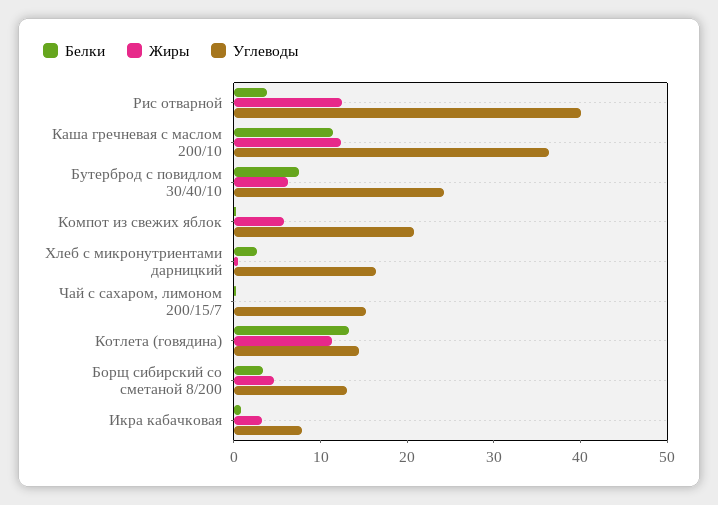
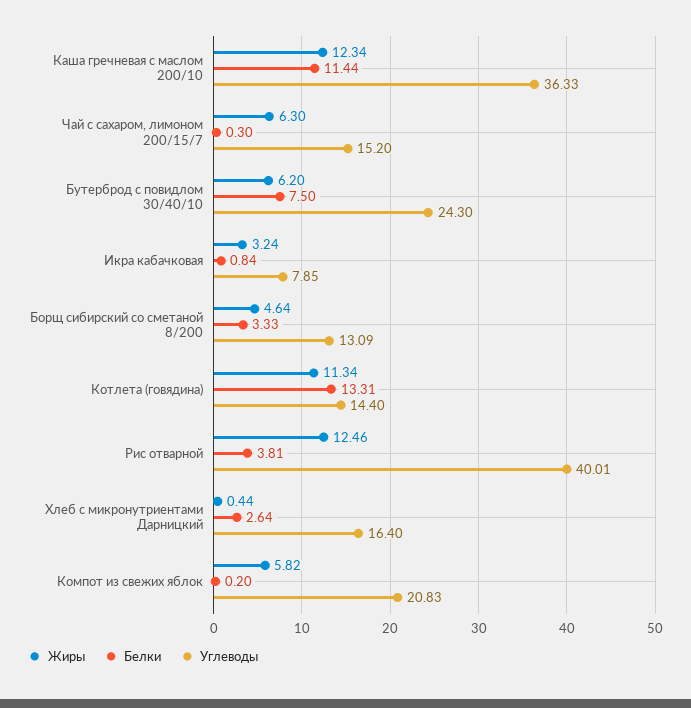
  {
    "Белки": {
      "Рис отварной": 3.81,
      "Каша гречневая с маслом 200/10": 11.44,
      "Бутерброд с повидлом 30/40/10": 7.5,
      "Компот из свежих яблок": 0.2,
      "Хлеб с микронутриентами дарницкий": 2.64,
      "Чай с сахаром, лимоном 200/15/7": 0.3,
      "Котлета (говядина)": 13.31,
      "Борщ сибирский со сметаной 8/200": 3.33,
      "Икра кабачковая": 0.84
    },
    "Жиры": {
      "Рис отварной": 12.46,
      "Каша гречневая с маслом 200/10": 12.34,
      "Бутерброд с повидлом 30/40/10": 6.2,
      "Компот из свежих яблок": 5.82,
      "Хлеб с микронутриентами дарницкий": 0.44,
-     "Чай с сахаром, лимоном 200/15/7": 0,
+     "Чай с сахаром, лимоном 200/15/7": 6.3,
      "Котлета (говядина)": 11.34,
      "Борщ сибирский со сметаной 8/200": 4.64,
      "Икра кабачковая": 3.24
    },
    "Углеводы": {
      "Рис отварной": 40.01,
      "Каша гречневая с маслом 200/10": 36.33,
      "Бутерброд с повидлом 30/40/10": 24.3,
      "Компот из свежих яблок": 20.83,
      "Хлеб с микронутриентами дарницкий": 16.4,
      "Чай с сахаром, лимоном 200/15/7": 15.2,
      "Котлета (говядина)": 14.4,
      "Борщ сибирский со сметаной 8/200": 13.09,
      "Икра кабачковая": 7.85
    }
  }

